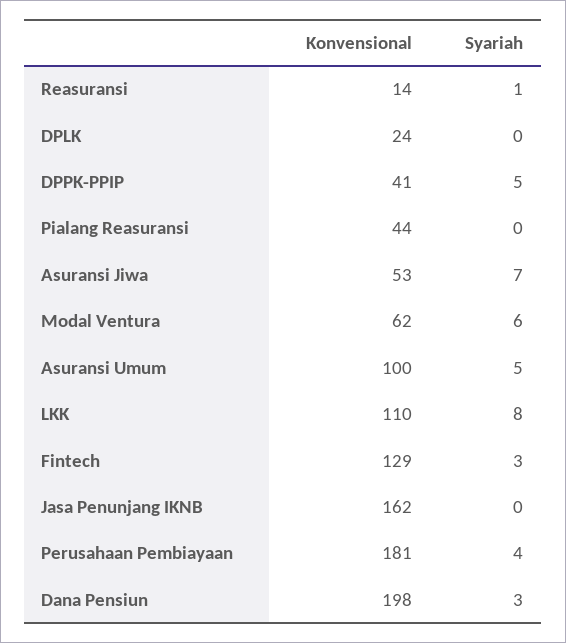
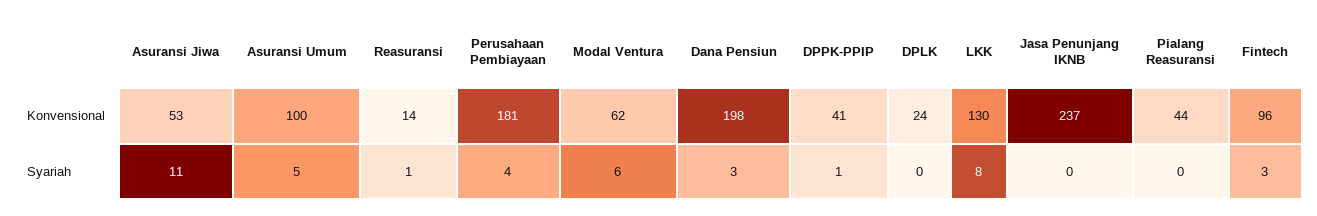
  {
    "Konvensional": {
      "Reasuransi": 14,
      "DPLK": 24,
      "DPPK-PPIP": 41,
      "Pialang Reasuransi": 44,
      "Asuransi Jiwa": 53,
      "Modal Ventura": 62,
      "Asuransi Umum": 100,
-     "LKK": 110,
+     "LKK": 130,
-     "Fintech": 129,
+     "Fintech": 96,
-     "Jasa Penunjang IKNB": 162,
+     "Jasa Penunjang IKNB": 237,
      "Perusahaan Pembiayaan": 181,
      "Dana Pensiun": 198
    },
    "Syariah": {
      "Reasuransi": 1,
      "DPLK": 0,
-     "DPPK-PPIP": 5,
+     "DPPK-PPIP": 1,
      "Pialang Reasuransi": 0,
-     "Asuransi Jiwa": 7,
+     "Asuransi Jiwa": 11,
      "Modal Ventura": 6,
      "Asuransi Umum": 5,
      "LKK": 8,
      "Fintech": 3,
      "Jasa Penunjang IKNB": 0,
      "Perusahaan Pembiayaan": 4,
      "Dana Pensiun": 3
    }
  }

